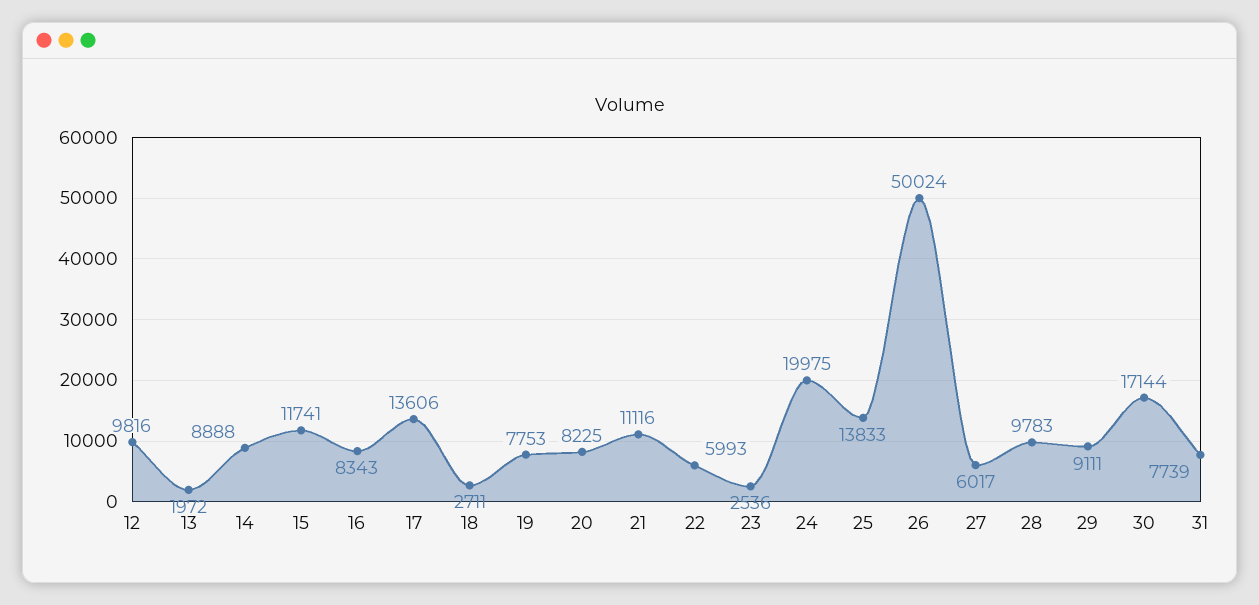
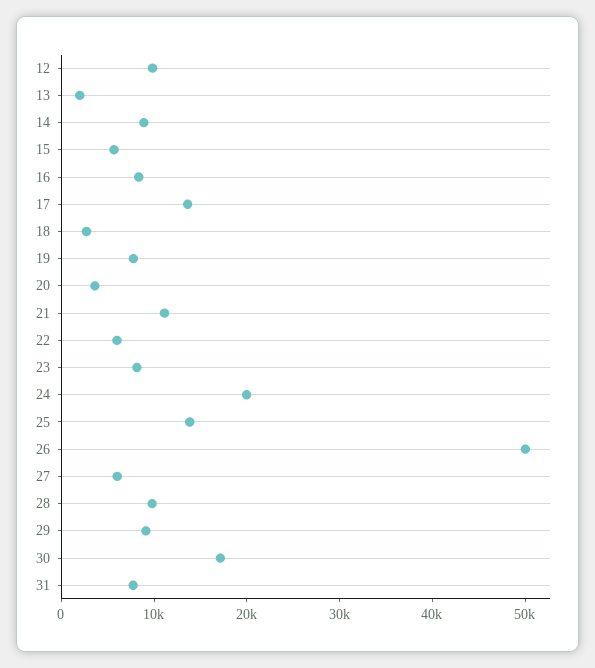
  {
    "12": 9816,
    "13": 1972,
    "14": 8888,
-   "15": 11741,
+   "15": 6000,
    "16": 8343,
    "17": 13606,
    "18": 2711,
    "19": 7753,
-   "20": 8225,
+   "20": 4000,
    "21": 11116,
    "22": 5993,
-   "23": 2536,
+   "23": 8000,
    "24": 19975,
    "25": 13833,
    "26": 50024,
    "27": 6017,
    "28": 9783,
    "29": 9111,
    "30": 17144,
    "31": 7739
  }

